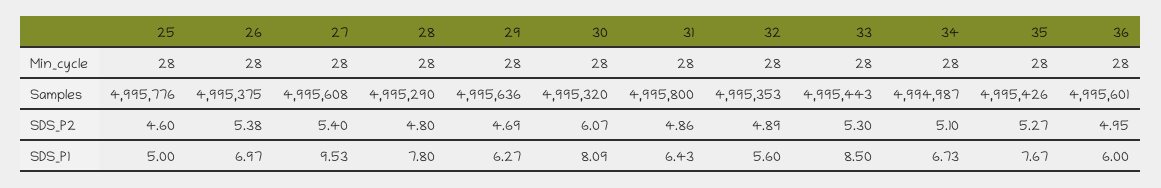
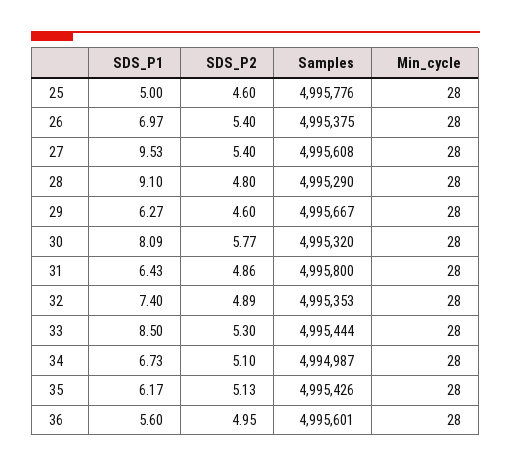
  {
    "25": {
      "Min_cycle": 28,
      "Samples": 4995776,
      "SDS_P2": 4.6,
      "SDS_P1": 5
    },
    "26": {
      "Min_cycle": 28,
      "Samples": 4995375,
-     "SDS_P2": 5.38,
+     "SDS_P2": 5.4,
      "SDS_P1": 6.97
    },
    "27": {
      "Min_cycle": 28,
      "Samples": 4995608,
      "SDS_P2": 5.4,
      "SDS_P1": 9.53
    },
    "28": {
      "Min_cycle": 28,
      "Samples": 4995290,
      "SDS_P2": 4.8,
-     "SDS_P1": 7.8
+     "SDS_P1": 9.1
    },
    "29": {
      "Min_cycle": 28,
-     "Samples": 4995636,
+     "Samples": 4995667,
-     "SDS_P2": 4.69,
+     "SDS_P2": 4.6,
      "SDS_P1": 6.27
    },
    "30": {
      "Min_cycle": 28,
      "Samples": 4995320,
-     "SDS_P2": 6.07,
+     "SDS_P2": 5.77,
      "SDS_P1": 8.09
    },
    "31": {
      "Min_cycle": 28,
      "Samples": 4995800,
      "SDS_P2": 4.86,
      "SDS_P1": 6.43
    },
    "32": {
      "Min_cycle": 28,
      "Samples": 4995353,
      "SDS_P2": 4.89,
-     "SDS_P1": 5.6
+     "SDS_P1": 7.4
    },
    "33": {
      "Min_cycle": 28,
-     "Samples": 4995443,
+     "Samples": 4995444,
      "SDS_P2": 5.3,
      "SDS_P1": 8.5
    },
    "34": {
      "Min_cycle": 28,
      "Samples": 4994987,
      "SDS_P2": 5.1,
      "SDS_P1": 6.73
    },
    "35": {
      "Min_cycle": 28,
      "Samples": 4995426,
-     "SDS_P2": 5.27,
+     "SDS_P2": 5.13,
-     "SDS_P1": 7.67
+     "SDS_P1": 6.17
    },
    "36": {
      "Min_cycle": 28,
      "Samples": 4995601,
      "SDS_P2": 4.95,
-     "SDS_P1": 6
+     "SDS_P1": 5.6
    }
  }

